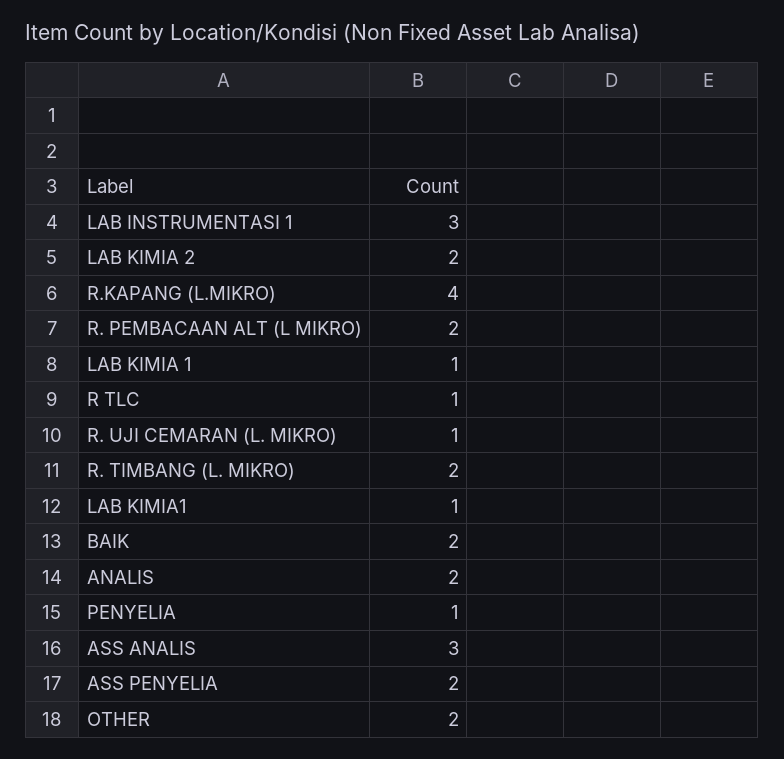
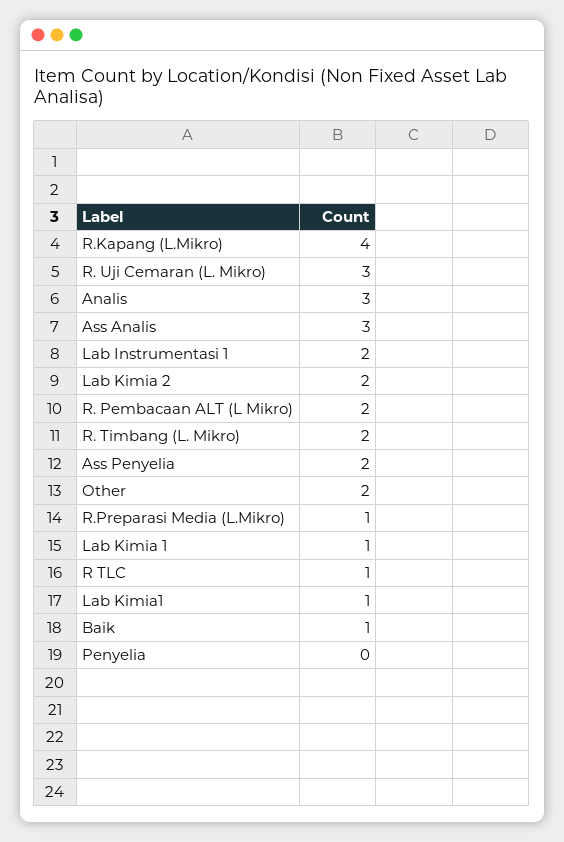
  {
-   "LAB INSTRUMENTASI 1": 3,
+   "LAB INSTRUMENTASI 1": 2,
    "LAB KIMIA 2": 2,
    "R.KAPANG (L.MIKRO)": 4,
    "R. PEMBACAAN ALT (L MIKRO)": 2,
    "LAB KIMIA 1": 1,
    "R TLC": 1,
-   "R. UJI CEMARAN (L. MIKRO)": 1,
+   "R. UJI CEMARAN (L. MIKRO)": 3,
    "R. TIMBANG (L. MIKRO)": 2,
    "LAB KIMIA1": 1,
-   "BAIK": 2,
+   "BAIK": 1,
-   "ANALIS": 2,
+   "ANALIS": 3,
-   "PENYELIA": 1,
+   "PENYELIA": 0,
    "ASS ANALIS": 3,
    "ASS PENYELIA": 2,
-   "OTHER": 2
+   "OTHER": 2,
+   "R.Preparasi Media (L.Mikro)": 1
  }

